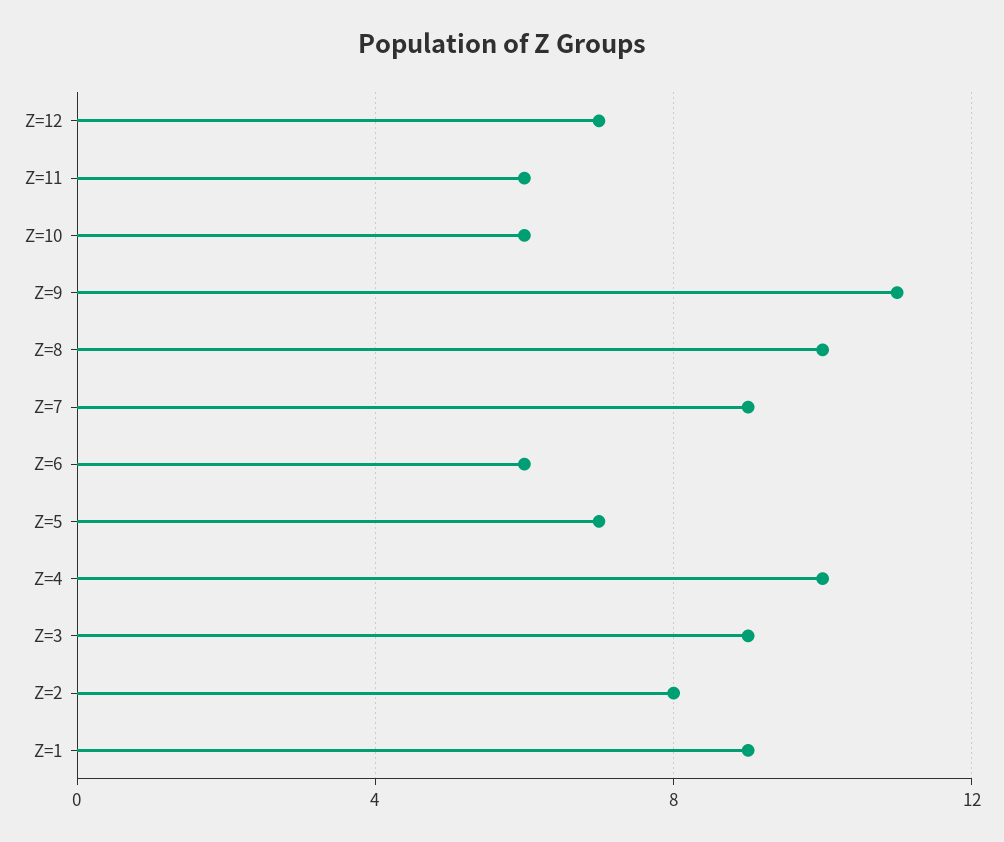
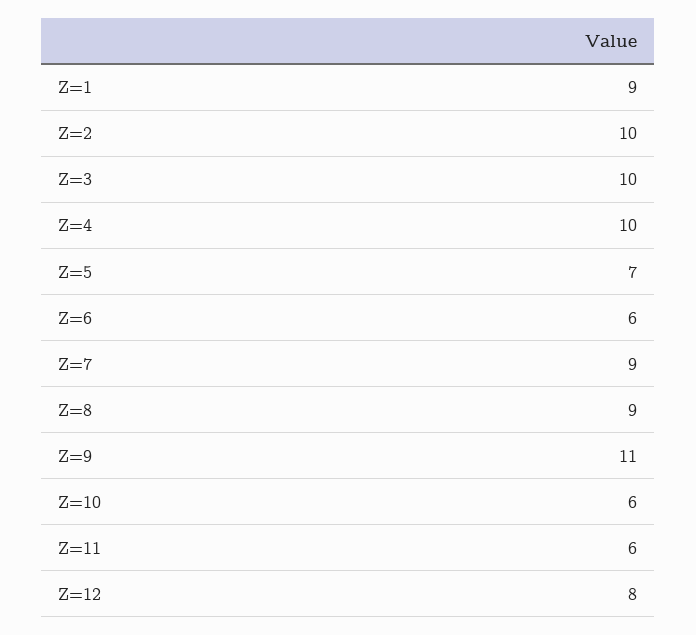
  {
-   "Z=12": 7,
+   "Z=12": 8,
    "Z=11": 6,
    "Z=10": 6,
    "Z=9": 11,
-   "Z=8": 10,
+   "Z=8": 9,
    "Z=7": 9,
    "Z=6": 6,
    "Z=5": 7,
    "Z=4": 10,
-   "Z=3": 9,
+   "Z=3": 10,
-   "Z=2": 8,
+   "Z=2": 10,
    "Z=1": 9
  }

